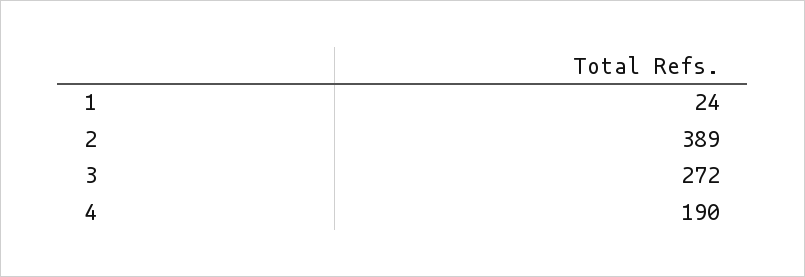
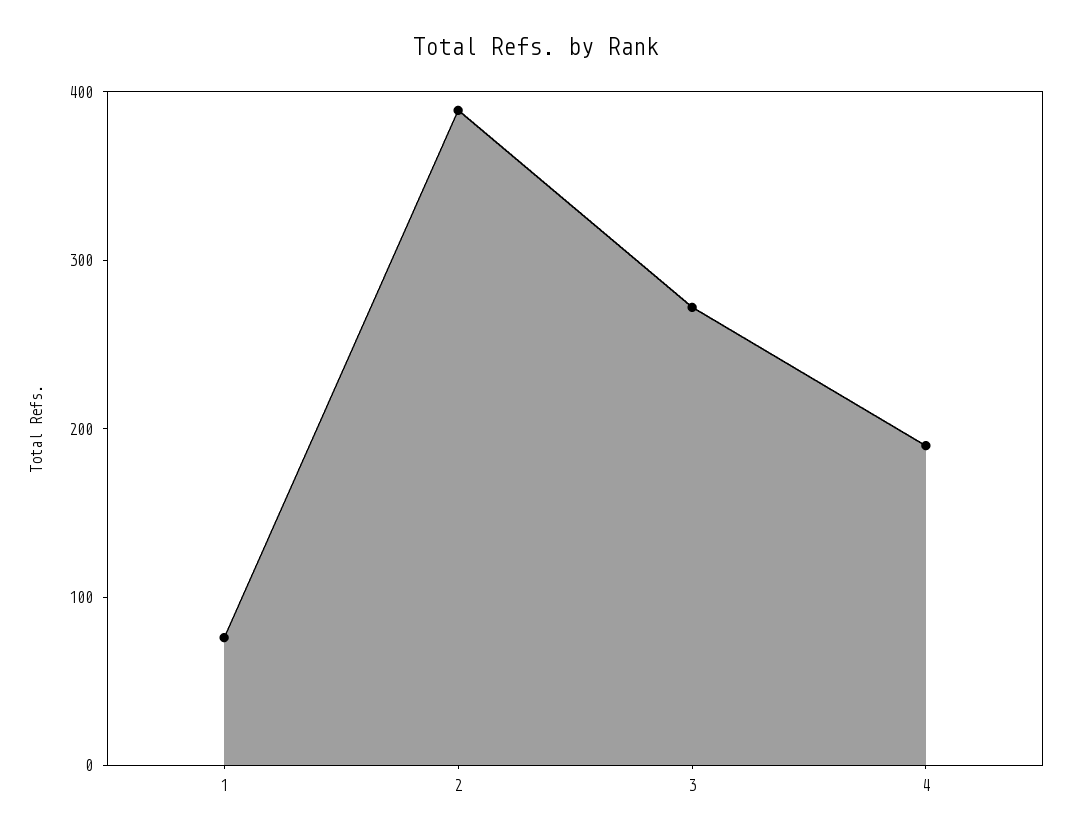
  {
-   "1": 24,
+   "1": 80,
    "2": 389,
    "3": 272,
    "4": 190
  }

